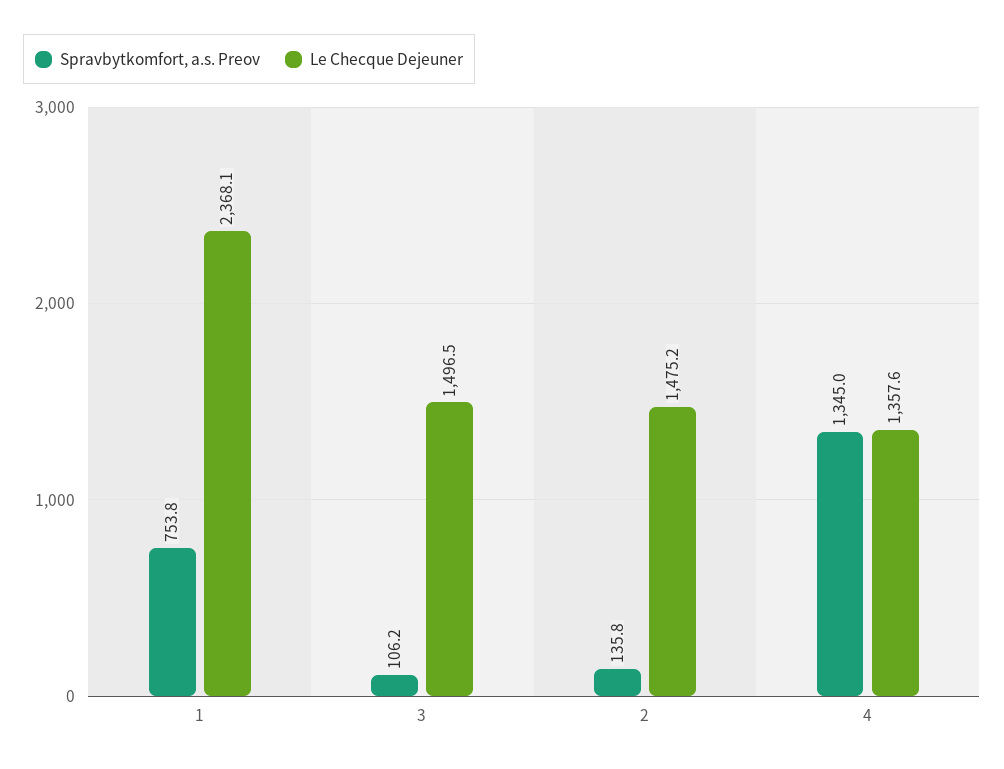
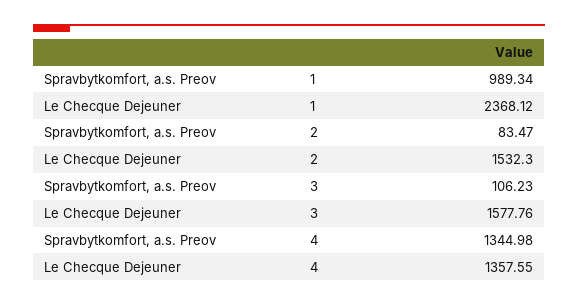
  {
    "Spravbytkomfort, a.s. Preov": {
-     "1": 753.8,
+     "1": 989.34,
      "3": 106.23,
-     "2": 135.8,
+     "2": 83.47,
      "4": 1344.98
    },
    "Le Checque Dejeuner": {
      "1": 2368.12,
-     "3": 1496.5,
+     "3": 1577.76,
-     "2": 1475.2,
+     "2": 1532.3,
      "4": 1357.55
    }
  }

